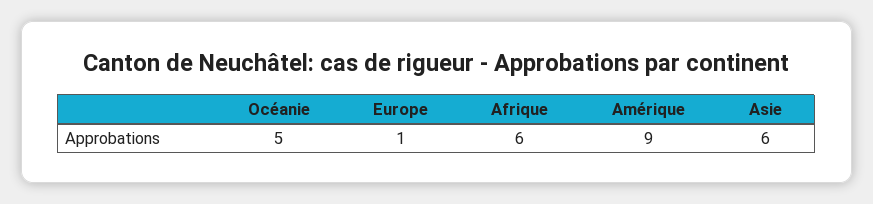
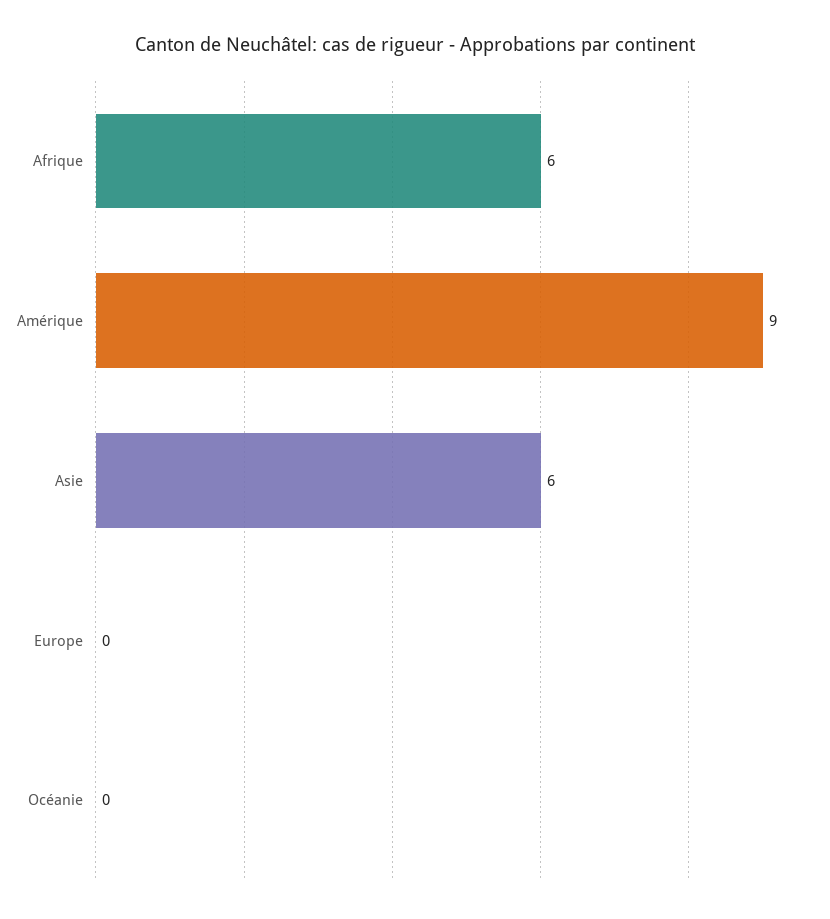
  {
-   "Océanie": 5,
+   "Océanie": 0,
-   "Europe": 1,
+   "Europe": 0,
    "Afrique": 6,
    "Amérique": 9,
    "Asie": 6
  }

